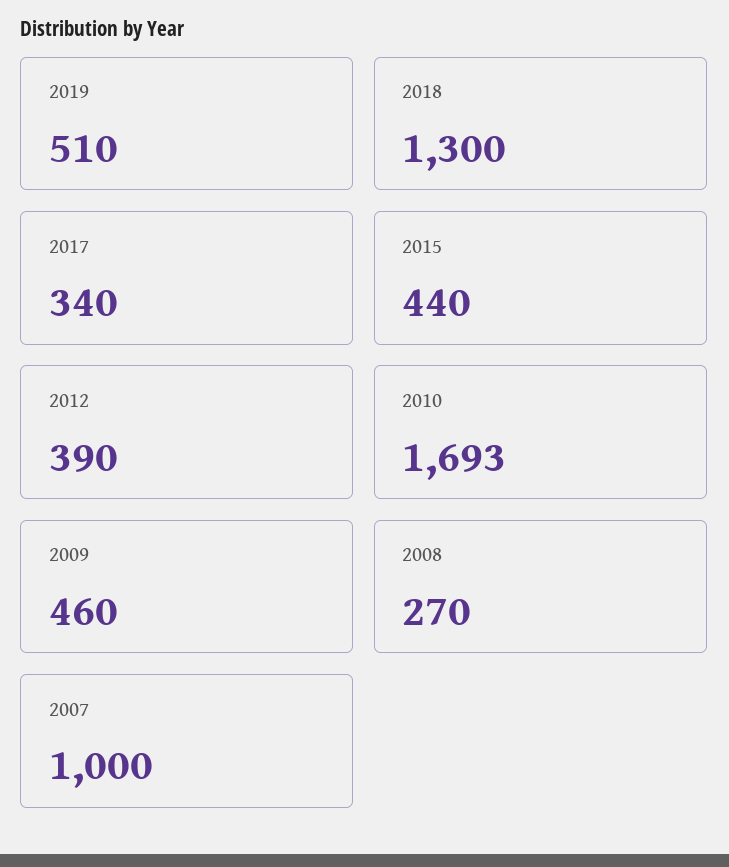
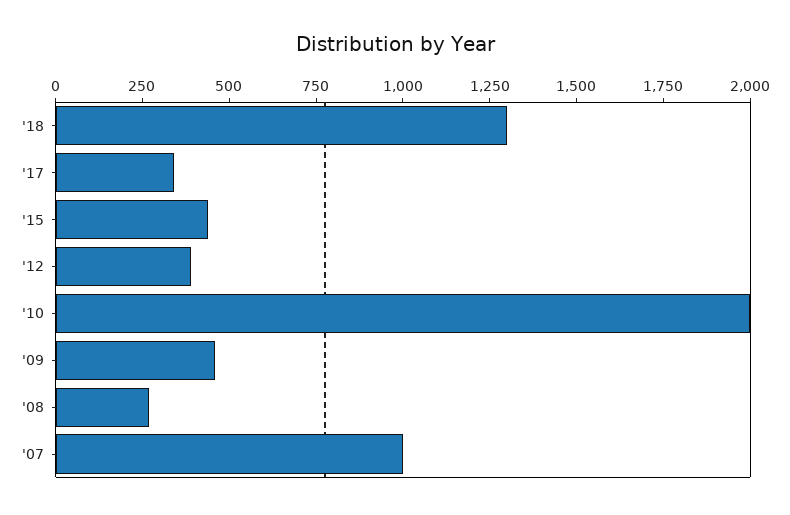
  {
-   "2019": 510,
    "2018": 1300,
    "2017": 340,
    "2015": 440,
    "2012": 390,
-   "2010": 1693,
+   "2010": 2000,
    "2009": 460,
    "2008": 270,
    "2007": 1000
  }

